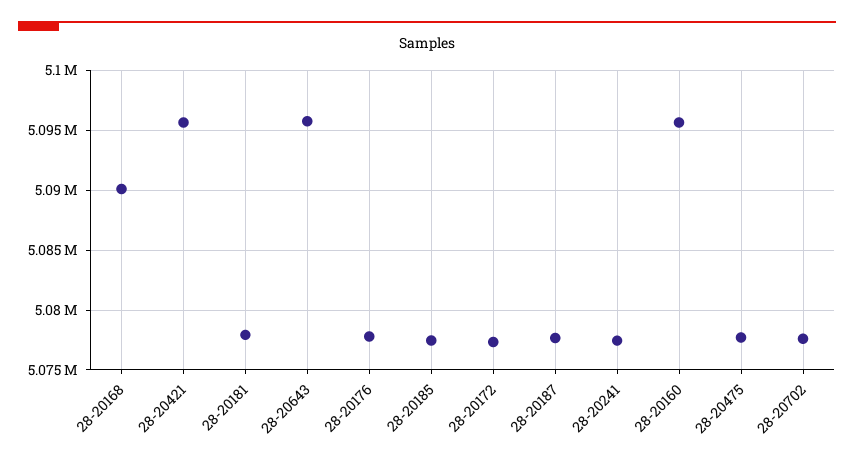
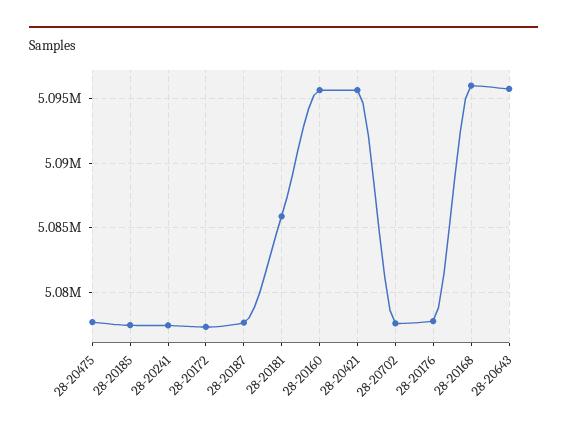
  {
-   "28-20168": 5090000,
+   "28-20168": 5096000,
    "28-20421": 5095500,
-   "28-20181": 5078000,
+   "28-20181": 5086000,
    "28-20643": 5096000,
    "28-20176": 5078000,
    "28-20185": 5077500,
    "28-20172": 5077500,
    "28-20187": 5077500,
    "28-20241": 5077500,
    "28-20160": 5095500,
    "28-20475": 5077500,
    "28-20702": 5077500
  }

